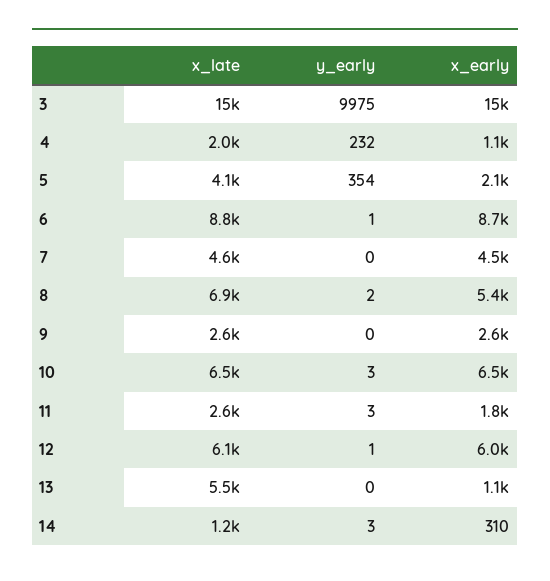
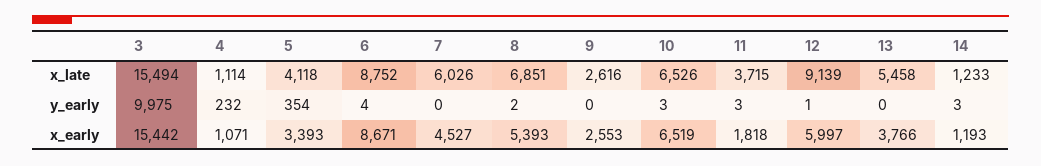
  {
    "x_late": {
      "3": 15494,
-     "4": 2000,
+     "4": 1114,
      "5": 4118,
      "6": 8752,
-     "7": 4600,
+     "7": 6026,
      "8": 6851,
      "9": 2616,
      "10": 6526,
-     "11": 2600,
+     "11": 3715,
-     "12": 6100,
+     "12": 9139,
      "13": 5458,
      "14": 1233
    },
    "y_early": {
      "3": 9975,
      "4": 232,
      "5": 354,
-     "6": 1,
+     "6": 4,
      "7": 0,
      "8": 2,
      "9": 0,
      "10": 3,
      "11": 3,
      "12": 1,
      "13": 0,
      "14": 3
    },
    "x_early": {
      "3": 15442,
      "4": 1071,
-     "5": 2100,
+     "5": 3393,
      "6": 8671,
      "7": 4527,
      "8": 5393,
      "9": 2553,
      "10": 6519,
      "11": 1818,
      "12": 5997,
-     "13": 1100,
+     "13": 3766,
-     "14": 310
+     "14": 1193
    }
  }

